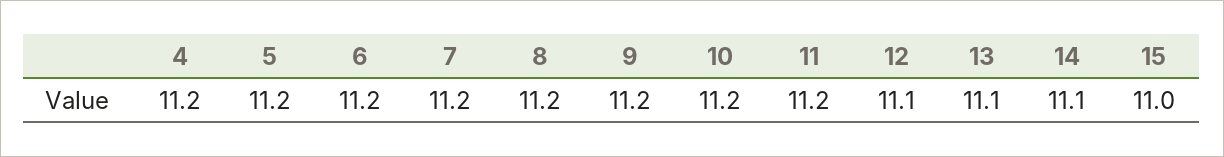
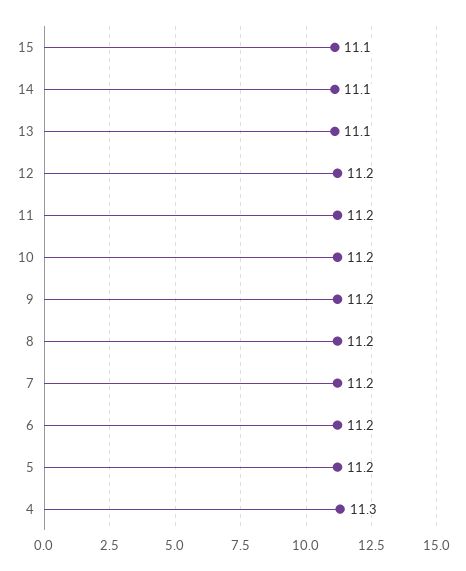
  {
-   "4": 11.2,
+   "4": 11.3,
    "5": 11.2,
    "6": 11.2,
    "7": 11.2,
    "8": 11.2,
    "9": 11.2,
    "10": 11.2,
    "11": 11.2,
-   "12": 11.1,
+   "12": 11.2,
    "13": 11.1,
    "14": 11.1,
-   "15": 11
+   "15": 11.1
  }

